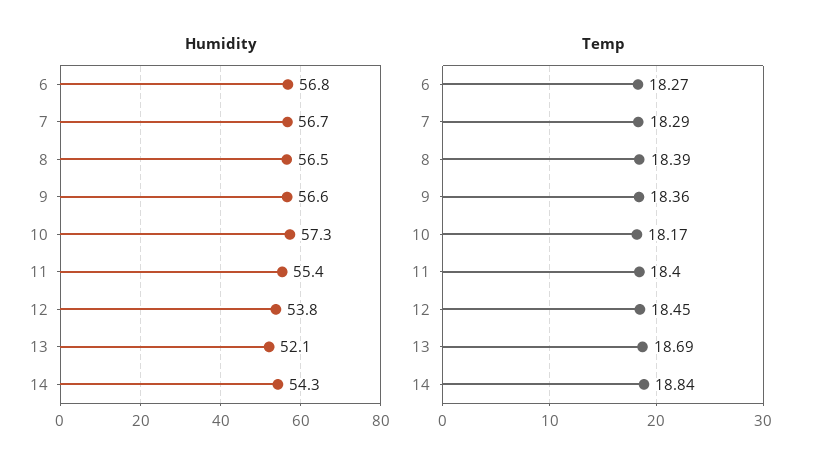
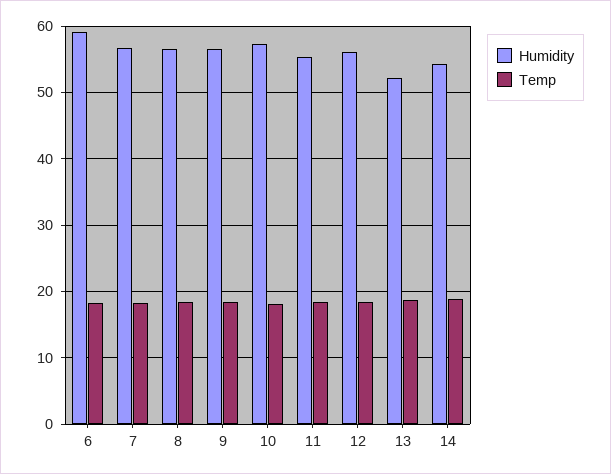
  {
    "Humidity": {
-     "6": 56.8,
+     "6": 59,
      "7": 56.7,
      "8": 56.5,
      "9": 56.6,
      "10": 57.3,
      "11": 55.4,
-     "12": 53.8,
+     "12": 56,
      "13": 52.1,
      "14": 54.3
    },
    "Temp": {
      "6": 18.27,
      "7": 18.29,
      "8": 18.39,
      "9": 18.36,
      "10": 18.17,
      "11": 18.4,
      "12": 18.45,
      "13": 18.69,
      "14": 18.84
    }
  }

